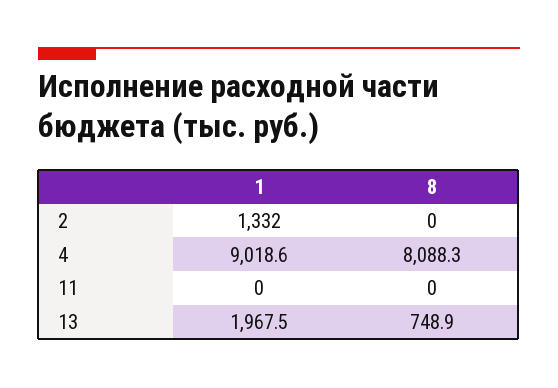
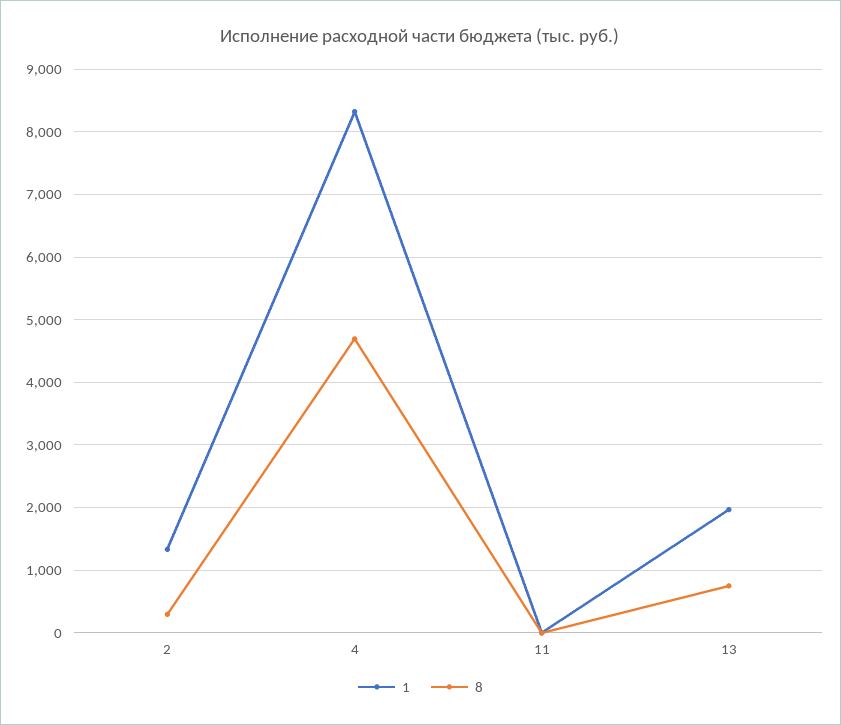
  {
    "1": {
      "2": 1332,
-     "4": 9018.6,
+     "4": 8300,
      "11": 0,
      "13": 1967.5
    },
    "8": {
-     "2": 0,
+     "2": 300,
-     "4": 8088.3,
+     "4": 4700,
      "11": 0,
      "13": 748.9
    }
  }

